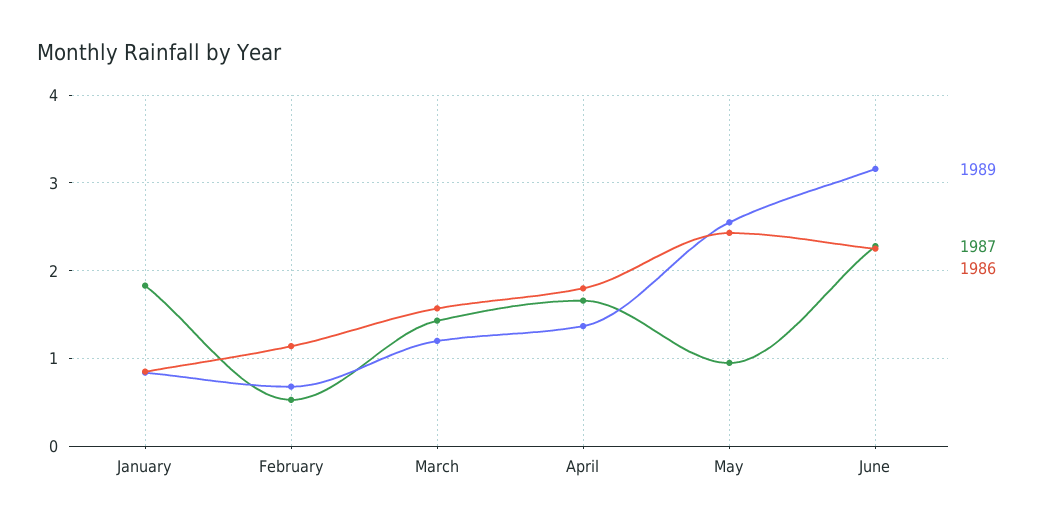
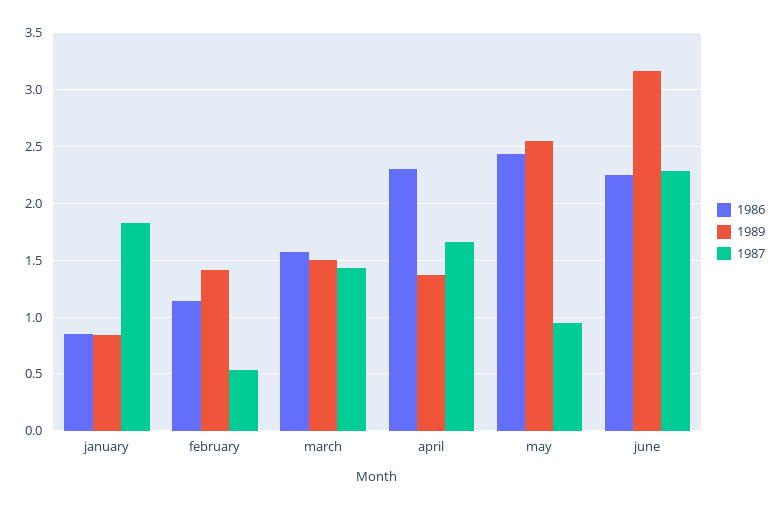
  {
    "1989": {
      "January": 0.8,
-     "February": 0.7,
+     "February": 1.4,
-     "March": 1.2,
+     "March": 1.5,
      "April": 1.4,
      "May": 2.6,
      "June": 3.2
    },
    "1987": {
      "January": 1.8,
      "February": 0.5,
      "March": 1.4,
      "April": 1.7,
      "May": 1,
      "June": 2.3
    },
    "1986": {
      "January": 0.9,
      "February": 1.1,
      "March": 1.6,
-     "April": 1.8,
+     "April": 2.3,
      "May": 2.4,
      "June": 2.3
    }
  }

